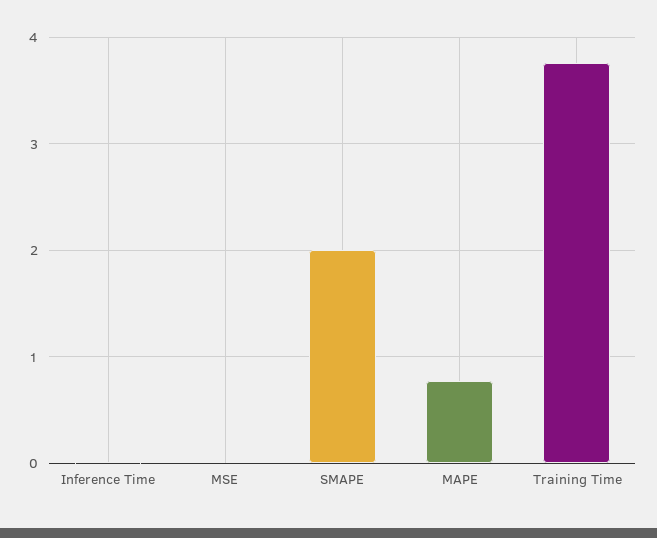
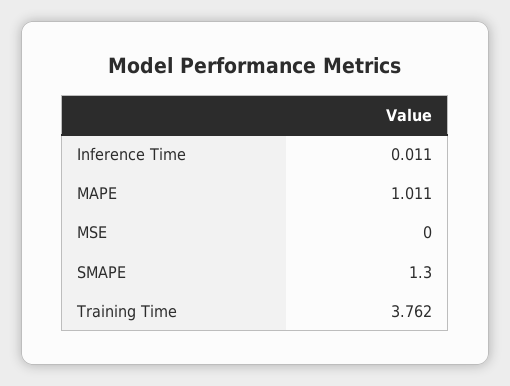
  {
    "Inference Time": 0.011,
    "MSE": 0,
-   "SMAPE": 2,
+   "SMAPE": 1.3,
-   "MAPE": 0.8,
+   "MAPE": 1.011,
    "Training Time": 3.762
  }

